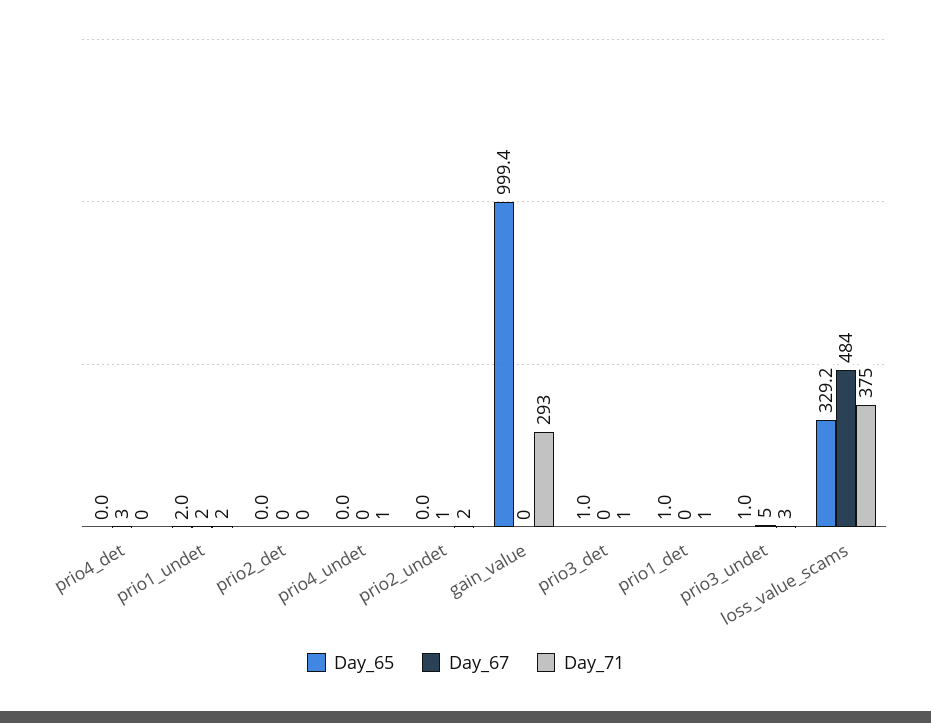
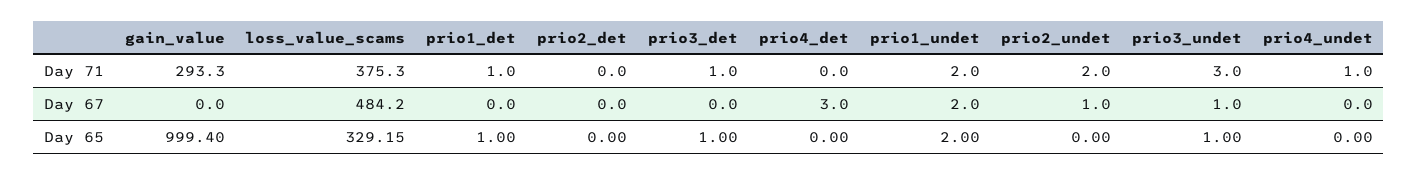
  {
    "Day_65": {
      "prio4_det": 0,
      "prio1_undet": 2,
      "prio2_det": 0,
      "prio4_undet": 0,
      "prio2_undet": 0,
      "gain_value": 999.4,
      "prio3_det": 1,
      "prio1_det": 1,
      "prio3_undet": 1,
      "loss_value_scams": 329.15
    },
    "Day_67": {
      "prio4_det": 3,
      "prio1_undet": 2,
      "prio2_det": 0,
      "prio4_undet": 0,
      "prio2_undet": 1,
      "gain_value": 0,
      "prio3_det": 0,
      "prio1_det": 0,
-     "prio3_undet": 5,
+     "prio3_undet": 1,
      "loss_value_scams": 484.2
    },
    "Day_71": {
      "prio4_det": 0,
      "prio1_undet": 2,
      "prio2_det": 0,
      "prio4_undet": 1,
      "prio2_undet": 2,
      "gain_value": 293.3,
      "prio3_det": 1,
      "prio1_det": 1,
      "prio3_undet": 3,
      "loss_value_scams": 375.3
    }
  }

